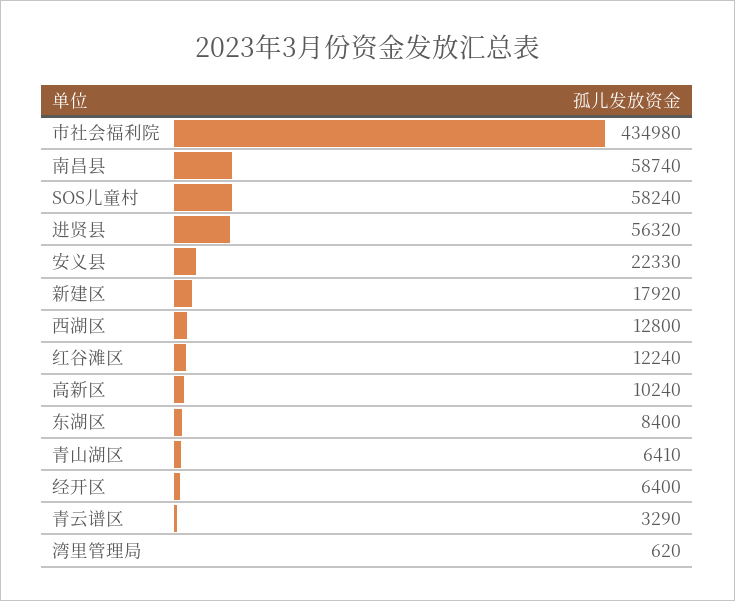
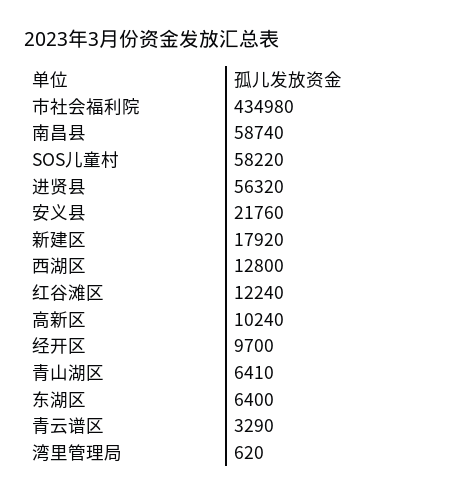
  {
    "市社会福利院": 434980,
    "南昌县": 58740,
-   "SOS儿童村": 58240,
+   "SOS儿童村": 58220,
    "进贤县": 56320,
-   "安义县": 22330,
+   "安义县": 21760,
    "新建区": 17920,
    "西湖区": 12800,
    "红谷滩区": 12240,
    "高新区": 10240,
-   "东湖区": 8400,
+   "东湖区": 6400,
    "青山湖区": 6410,
-   "经开区": 6400,
+   "经开区": 9700,
    "青云谱区": 3290,
    "湾里管理局": 620
  }

